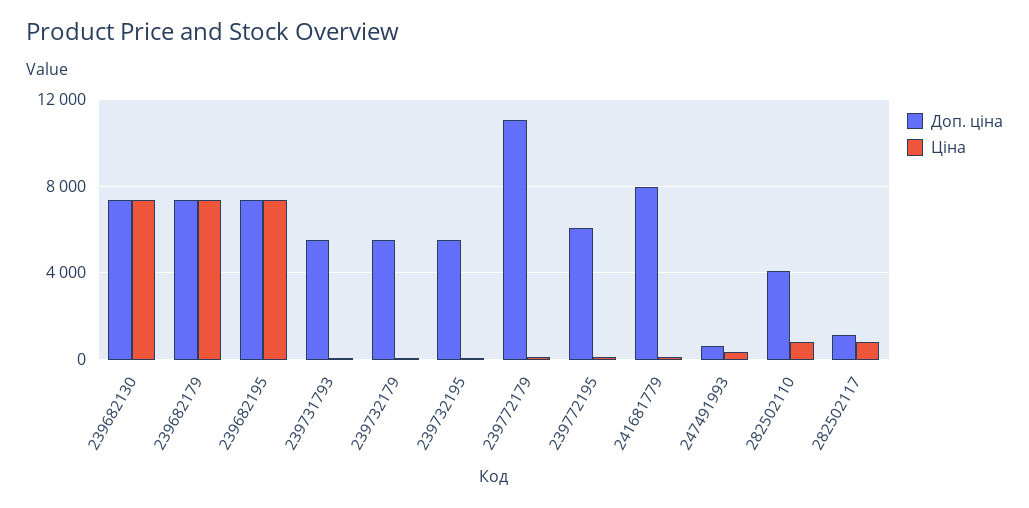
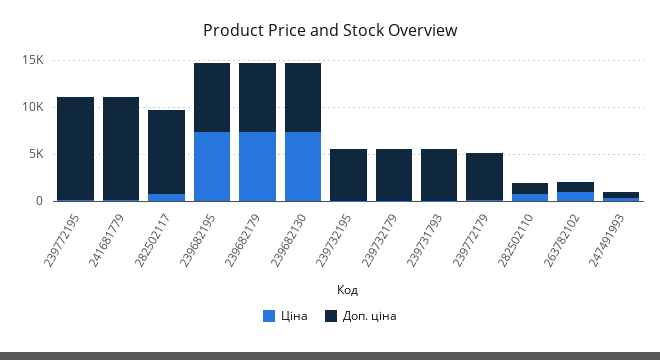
  {
    "Доп. ціна": {
      "239682130": 7500,
      "239682179": 7500,
      "239682195": 7500,
      "239731793": 5500,
      "239732179": 5500,
      "239732195": 5500,
-     "239772179": 11000,
+     "239772179": 5000,
-     "239772195": 6000,
+     "239772195": 11000,
-     "241681779": 8000,
+     "241681779": 11000,
      "247491993": 500,
-     "282502110": 4000,
+     "282502110": 1000,
-     "282502117": 1000
+     "282502117": 9000,
+     "263782102": 1000
    },
    "Ціна": {
      "239682130": 7500,
      "239682179": 7500,
      "239682195": 7500,
      "239731793": 0,
      "239732179": 0,
      "239732195": 0,
      "239772179": 0,
      "239772195": 0,
      "241681779": 0,
      "247491993": 500,
      "282502110": 1000,
-     "282502117": 1000
+     "282502117": 1000,
+     "263782102": 1000
    }
  }

